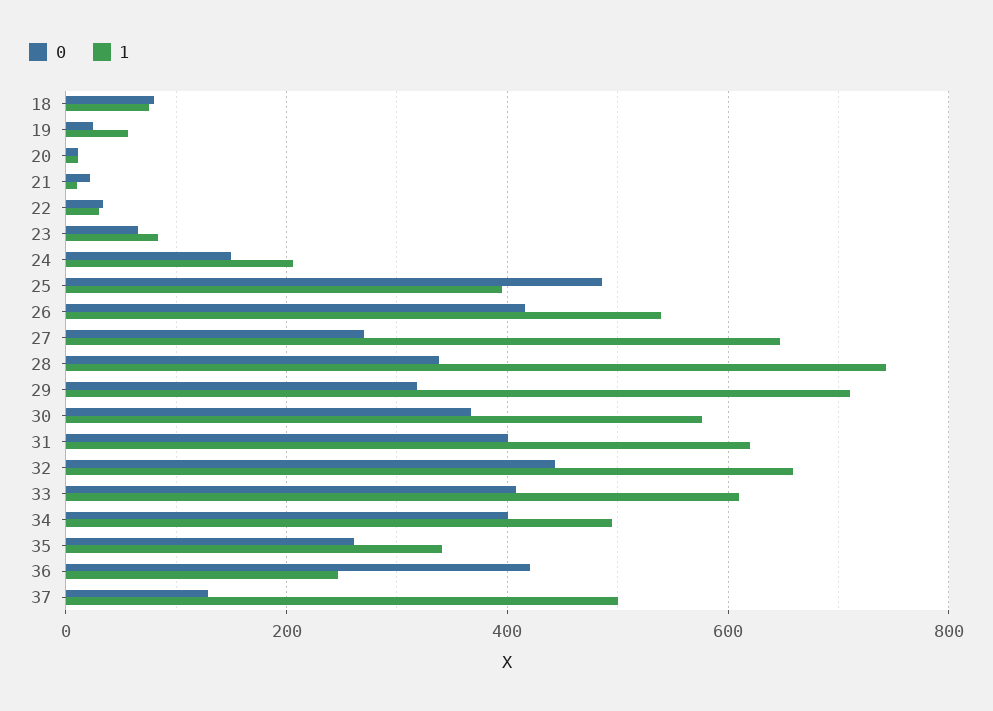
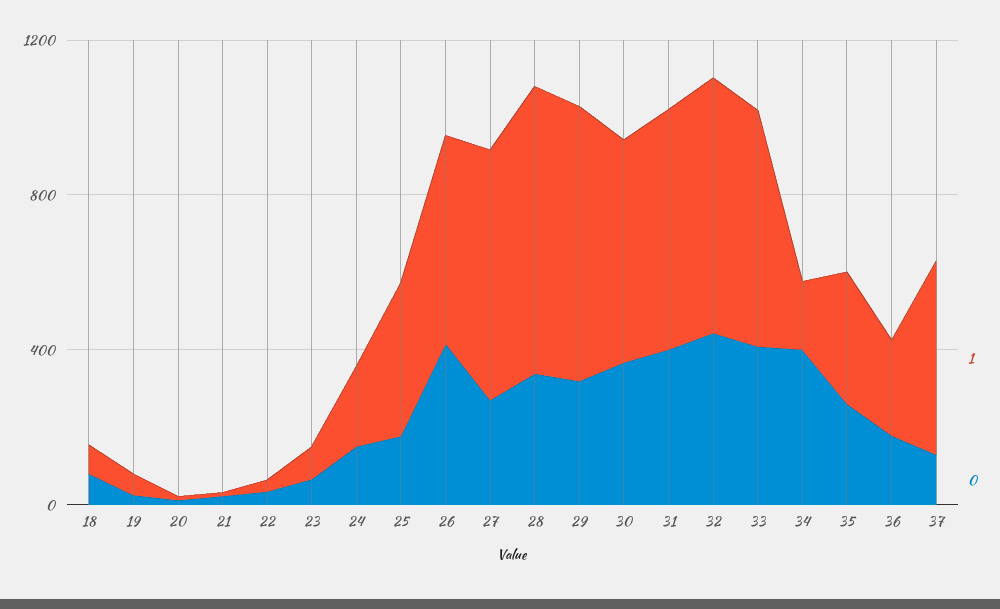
  {
    "0": {
      "18": 80,
      "19": 20,
      "20": 20,
      "21": 20,
      "22": 40,
      "23": 60,
      "24": 160,
-     "25": 480,
+     "25": 200,
      "26": 420,
      "27": 280,
      "28": 340,
      "29": 320,
      "30": 360,
      "31": 400,
      "32": 440,
      "33": 400,
      "34": 400,
      "35": 260,
-     "36": 420,
+     "36": 200,
      "37": 120
    },
    "1": {
      "18": 80,
      "19": 60,
      "20": 20,
      "21": 20,
      "22": 40,
      "23": 80,
      "24": 200,
      "25": 400,
      "26": 540,
      "27": 640,
      "28": 740,
      "29": 720,
      "30": 580,
      "31": 620,
      "32": 660,
      "33": 620,
-     "34": 500,
+     "34": 200,
      "35": 340,
      "36": 240,
      "37": 500
    }
  }

